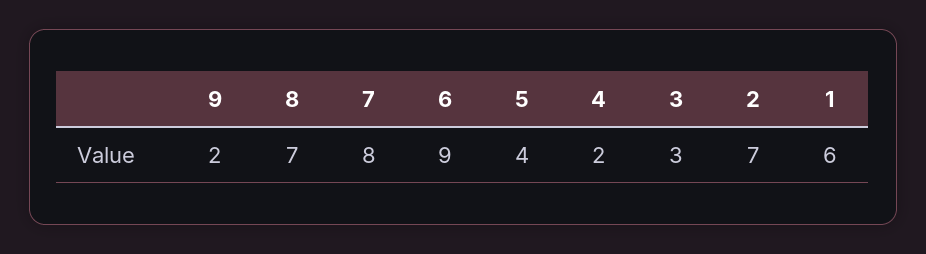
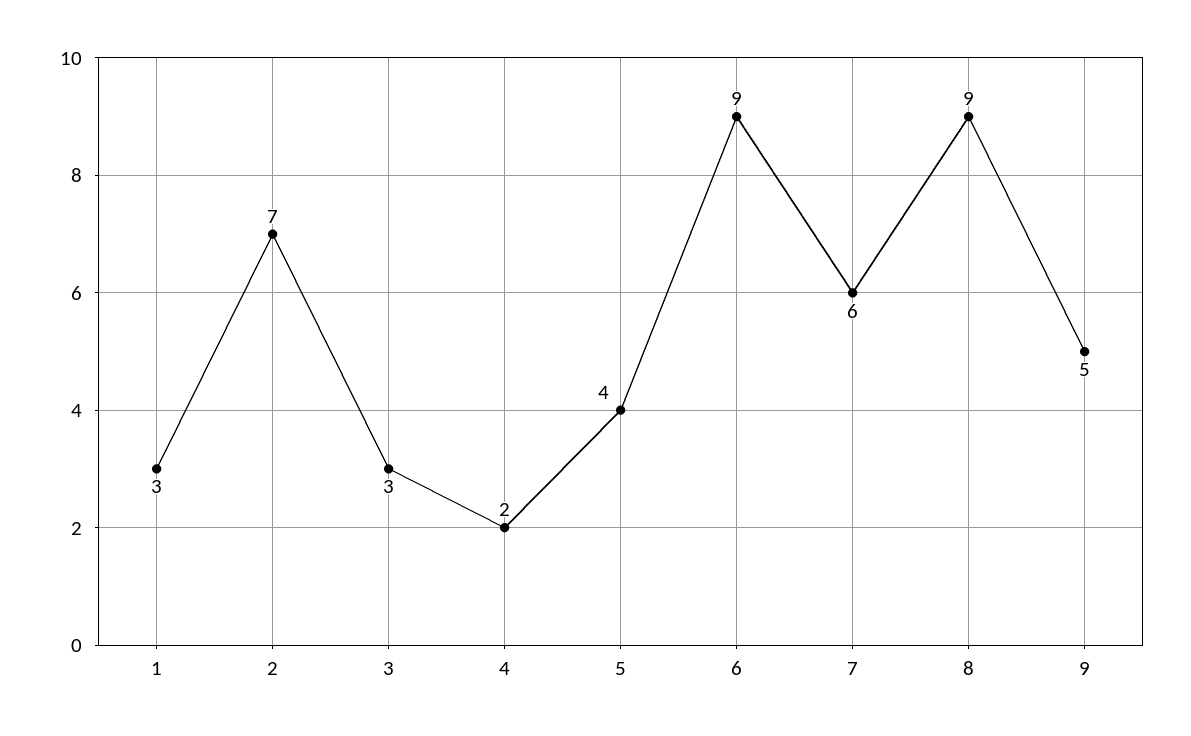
  {
-   "9": 2,
+   "9": 5,
-   "8": 7,
+   "8": 9,
-   "7": 8,
+   "7": 6,
    "6": 9,
    "5": 4,
    "4": 2,
    "3": 3,
    "2": 7,
-   "1": 6
+   "1": 3
  }

